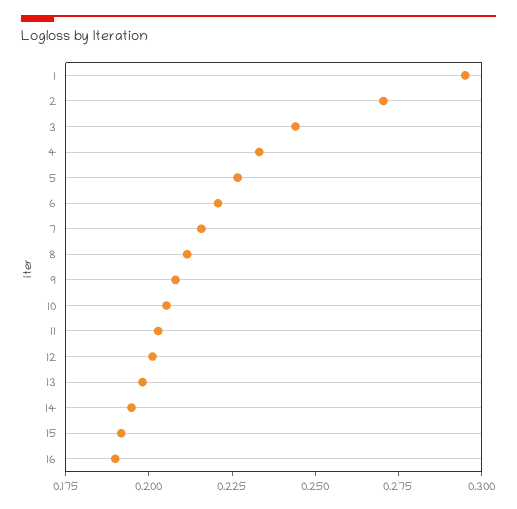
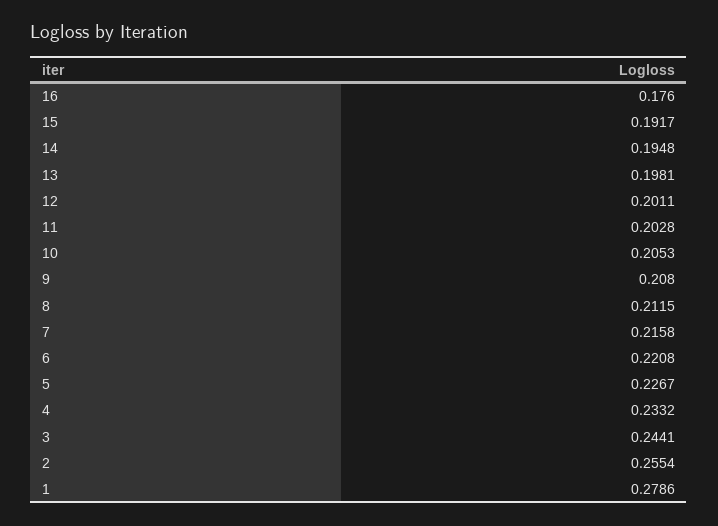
  {
-   "1": 0.295,
+   "1": 0.2786,
-   "2": 0.27,
+   "2": 0.2554,
    "3": 0.2441,
    "4": 0.2332,
    "5": 0.2267,
    "6": 0.2208,
    "7": 0.2158,
    "8": 0.2115,
    "9": 0.208,
    "10": 0.2053,
    "11": 0.2028,
    "12": 0.2011,
    "13": 0.1981,
    "14": 0.1948,
    "15": 0.1917,
-   "16": 0.19
+   "16": 0.176
  }

